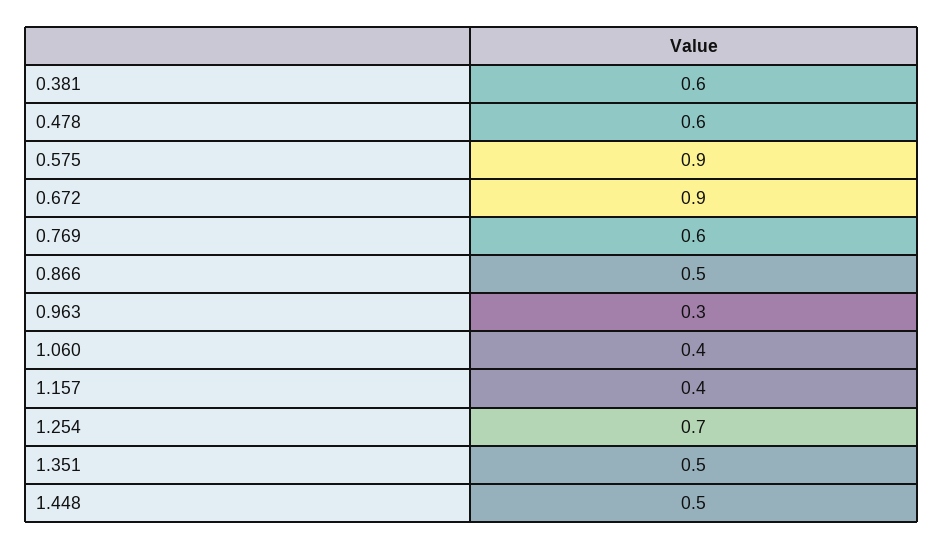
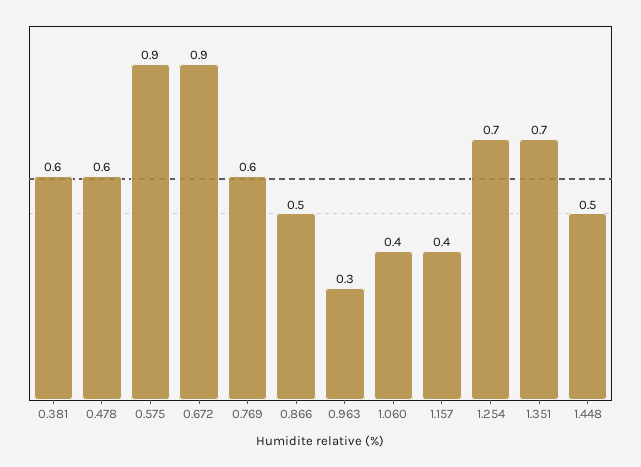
  {
    "0.381": 0.6,
    "0.478": 0.6,
    "0.575": 0.9,
    "0.672": 0.9,
    "0.769": 0.6,
    "0.866": 0.5,
    "0.963": 0.3,
    "1.060": 0.4,
    "1.157": 0.4,
    "1.254": 0.7,
-   "1.351": 0.5,
+   "1.351": 0.7,
    "1.448": 0.5
  }

